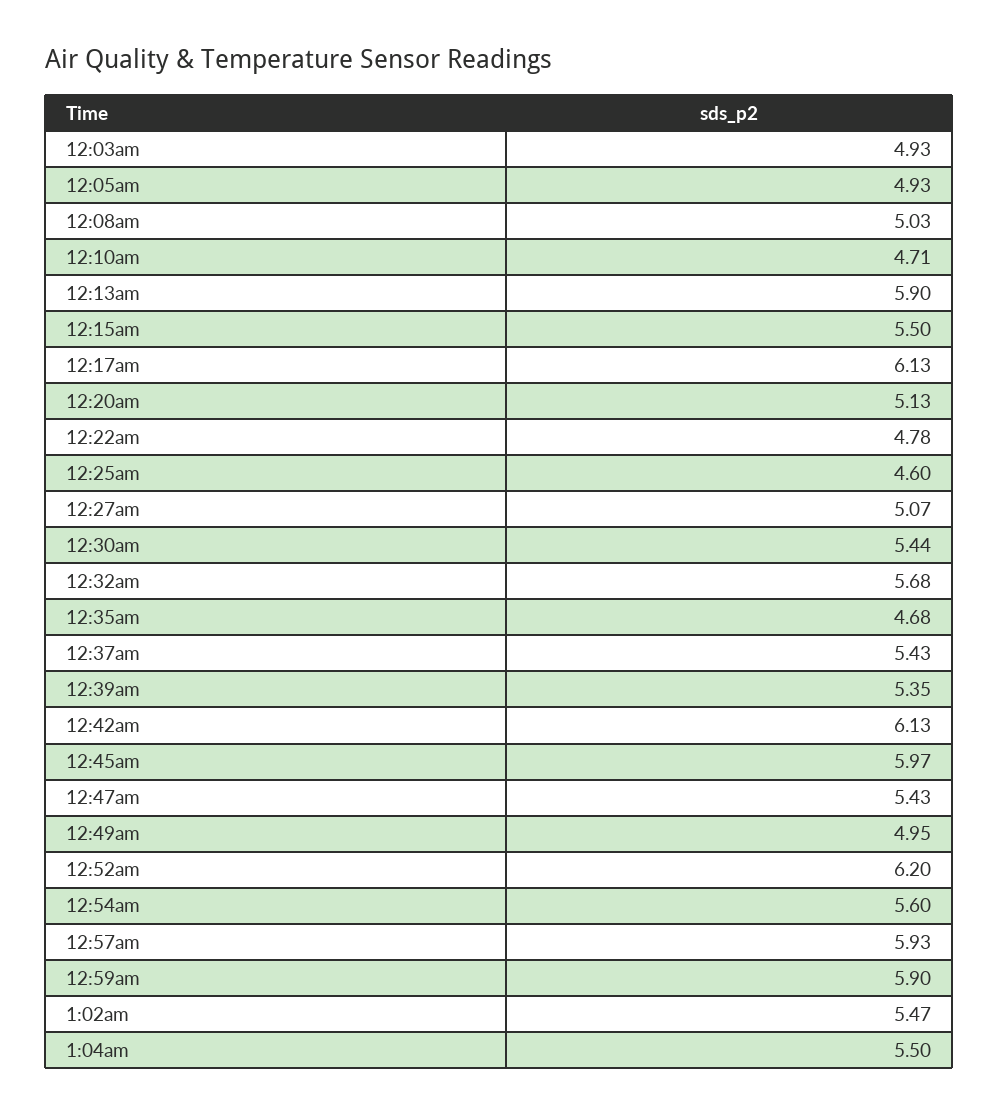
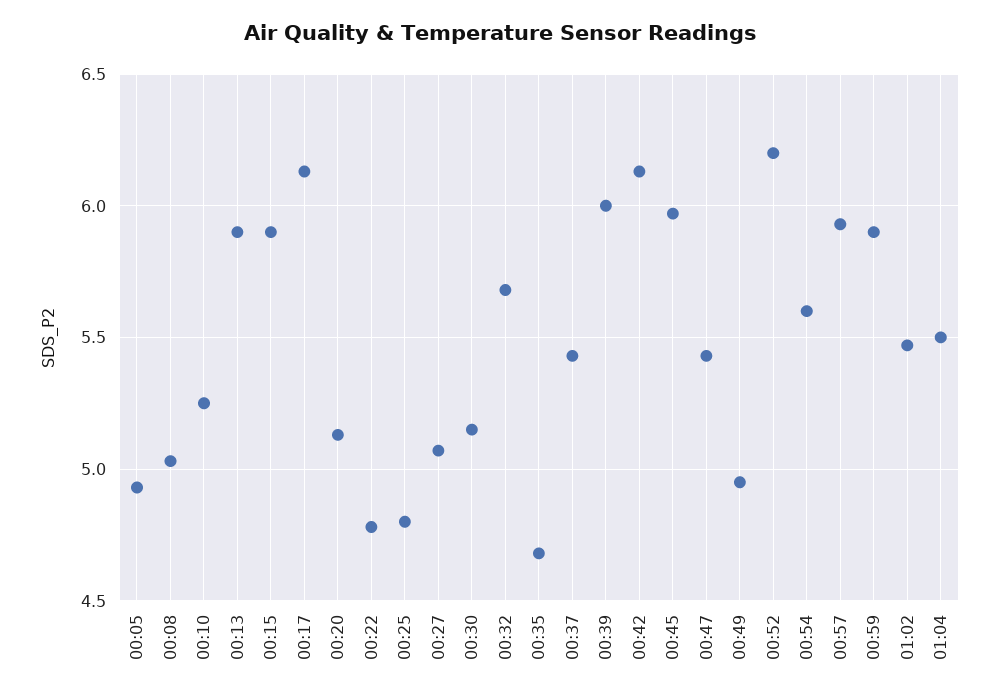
  {
-   "12:03am": 4.93,
    "12:05am": 4.93,
    "12:08am": 5.03,
-   "12:10am": 4.71,
+   "12:10am": 5.25,
    "12:13am": 5.9,
-   "12:15am": 5.5,
+   "12:15am": 5.9,
    "12:17am": 6.13,
    "12:20am": 5.13,
    "12:22am": 4.78,
-   "12:25am": 4.6,
+   "12:25am": 4.8,
    "12:27am": 5.07,
-   "12:30am": 5.44,
+   "12:30am": 5.15,
    "12:32am": 5.68,
    "12:35am": 4.68,
    "12:37am": 5.43,
-   "12:39am": 5.35,
+   "12:39am": 6,
    "12:42am": 6.13,
    "12:45am": 5.97,
    "12:47am": 5.43,
    "12:49am": 4.95,
    "12:52am": 6.2,
    "12:54am": 5.6,
    "12:57am": 5.93,
    "12:59am": 5.9,
    "1:02am": 5.47,
    "1:04am": 5.5
  }

